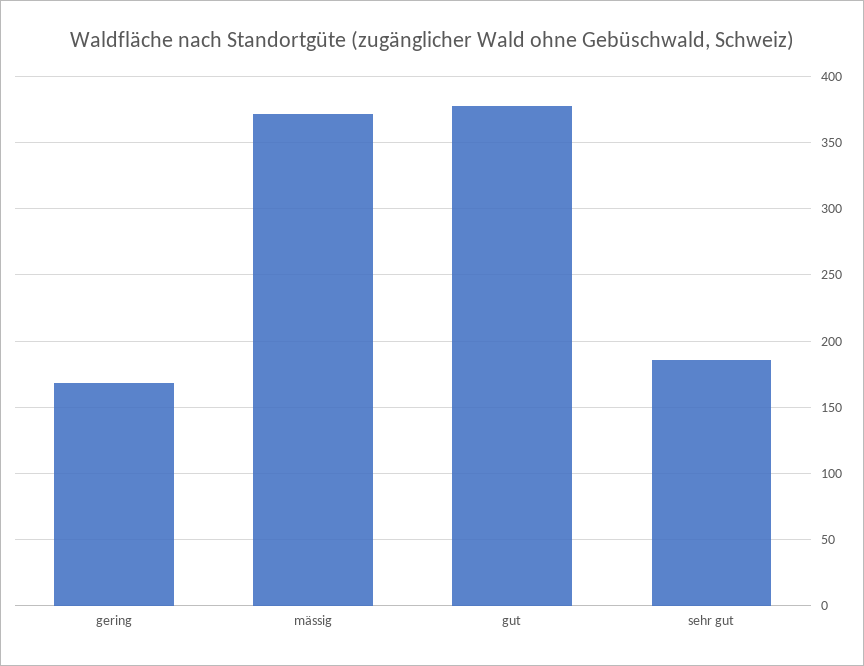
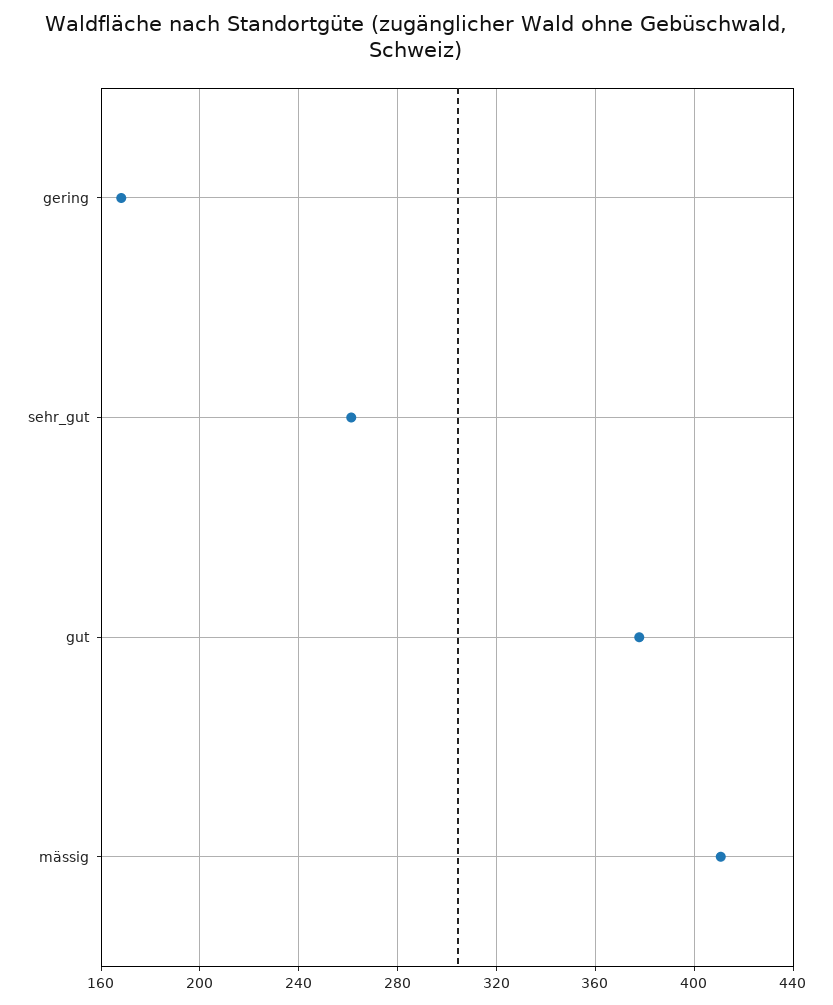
  {
    "gering": 170,
-   "mässig": 370,
+   "mässig": 410,
    "gut": 380,
-   "sehr gut": 185
+   "sehr gut": 260
  }

